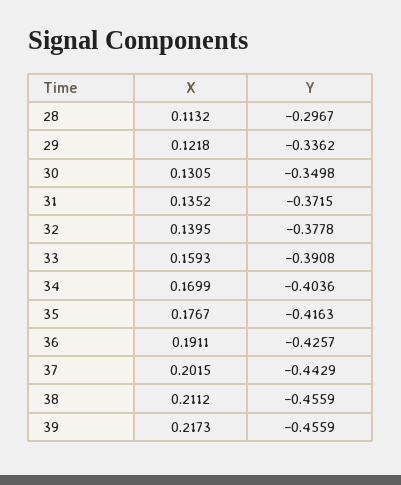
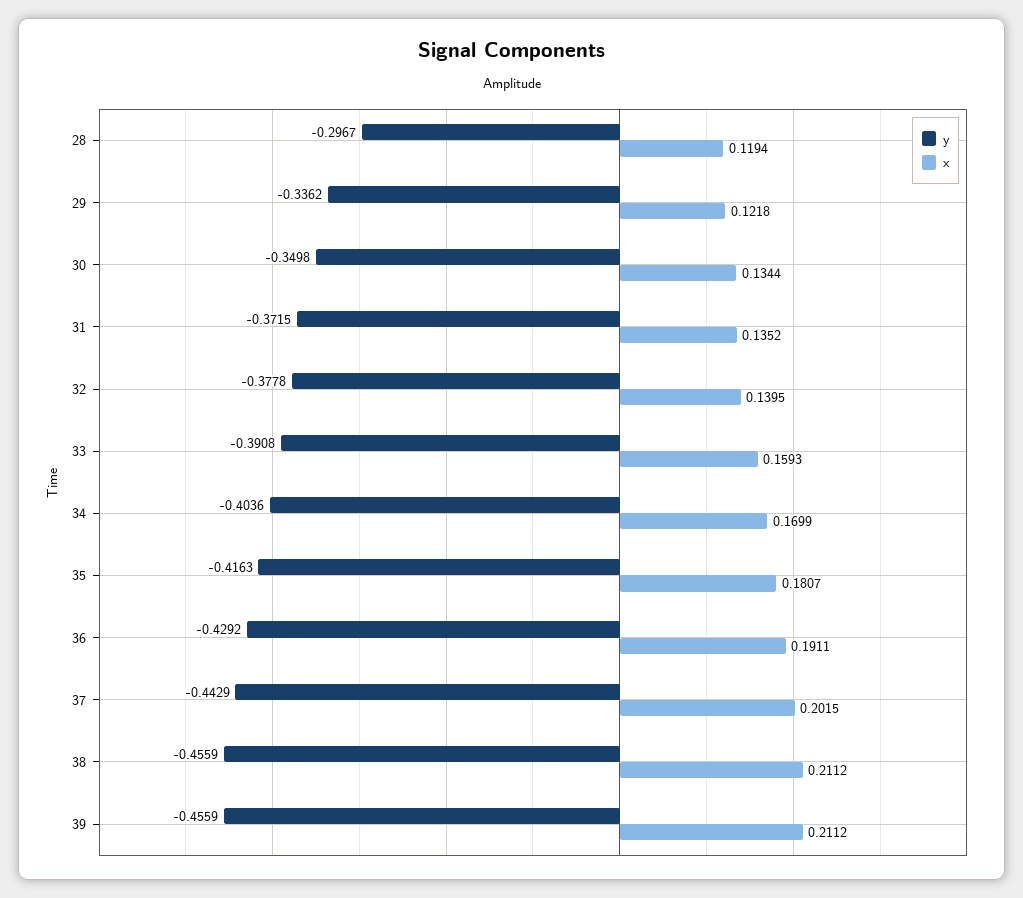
  {
    "X": {
-     "28": 0.1132,
+     "28": 0.1194,
      "29": 0.1218,
-     "30": 0.1305,
+     "30": 0.1344,
      "31": 0.1352,
      "32": 0.1395,
      "33": 0.1593,
      "34": 0.1699,
-     "35": 0.1767,
+     "35": 0.1807,
      "36": 0.1911,
      "37": 0.2015,
      "38": 0.2112,
-     "39": 0.2173
+     "39": 0.2112
    },
    "Y": {
      "28": -0.2967,
      "29": -0.3362,
      "30": -0.3498,
      "31": -0.3715,
      "32": -0.3778,
      "33": -0.3908,
      "34": -0.4036,
      "35": -0.4163,
-     "36": -0.4257,
+     "36": -0.4292,
      "37": -0.4429,
      "38": -0.4559,
      "39": -0.4559
    }
  }

